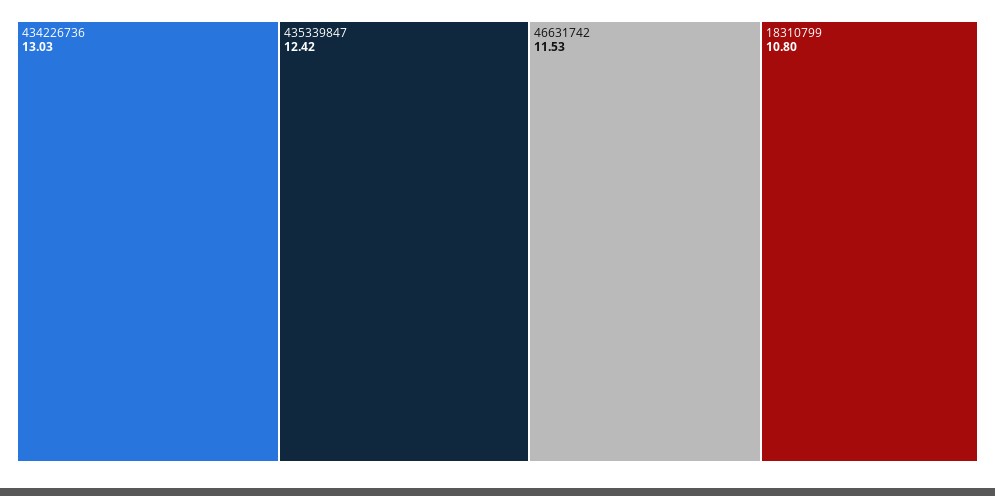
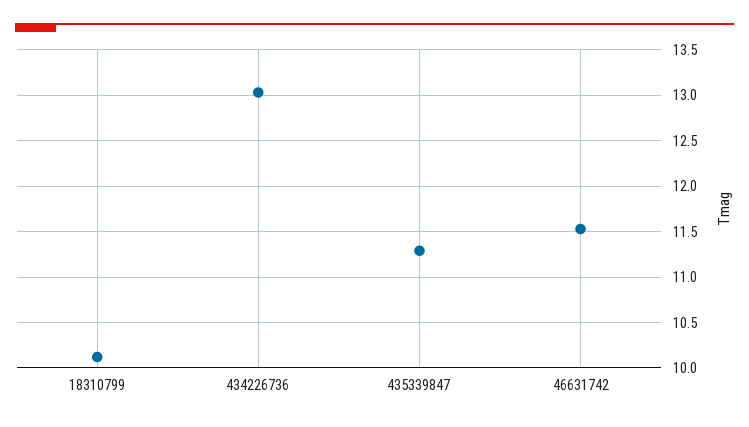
  {
    "434226736": 13.03,
-   "435339847": 12.42,
+   "435339847": 11.3,
    "46631742": 11.53,
-   "18310799": 10.8
+   "18310799": 10.1
  }

